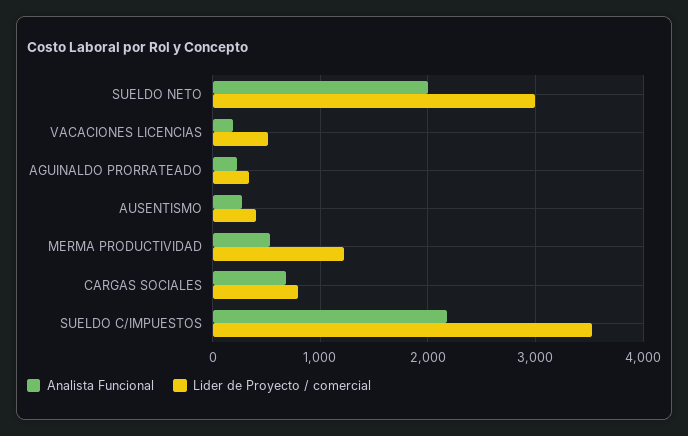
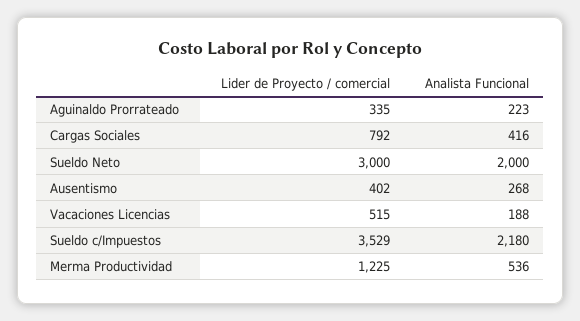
  {
    "Analista Funcional": {
      "SUELDO NETO": 2000,
      "VACACIONES LICENCIAS": 188,
      "AGUINALDO PRORRATEADO": 223,
      "AUSENTISMO": 268,
      "MERMA PRODUCTIVIDAD": 536,
-     "CARGAS SOCIALES": 700,
+     "CARGAS SOCIALES": 416,
      "SUELDO C/IMPUESTOS": 2180
    },
    "Lider de Proyecto / comercial": {
      "SUELDO NETO": 3000,
      "VACACIONES LICENCIAS": 515,
      "AGUINALDO PRORRATEADO": 335,
      "AUSENTISMO": 402,
      "MERMA PRODUCTIVIDAD": 1225,
      "CARGAS SOCIALES": 792,
      "SUELDO C/IMPUESTOS": 3529
    }
  }

